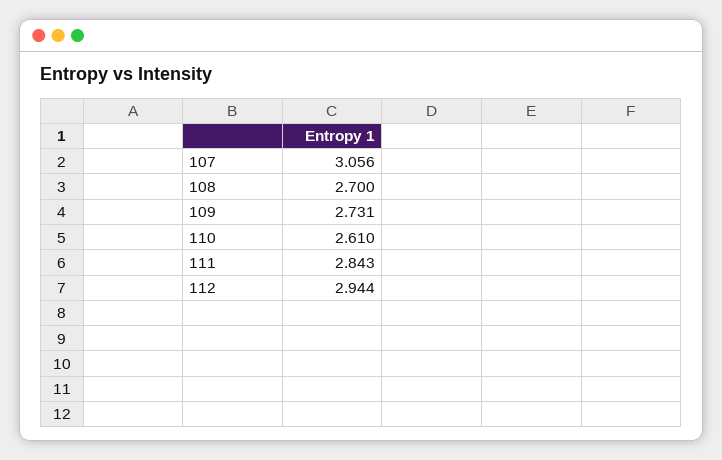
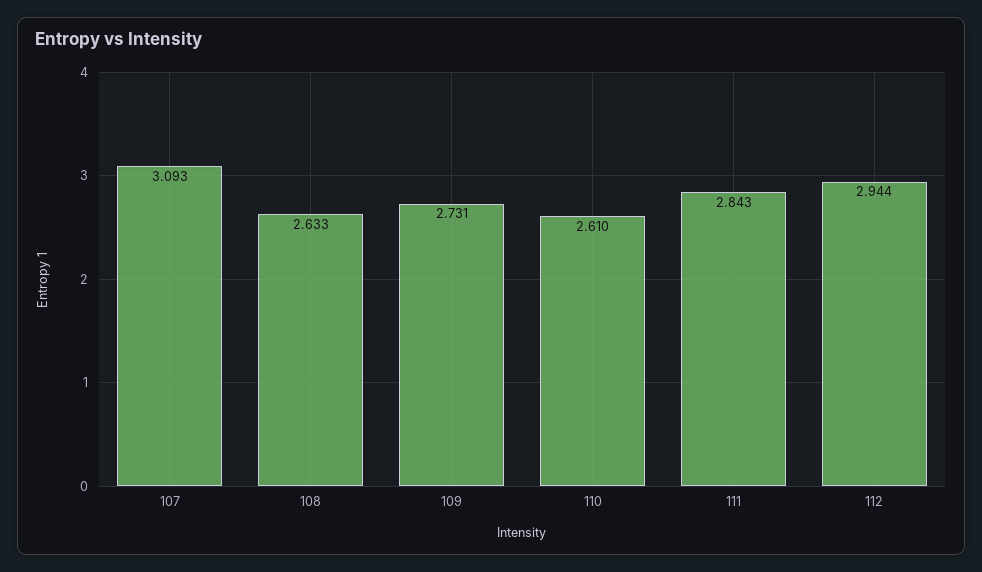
  {
-   "107": 3.056,
+   "107": 3.093,
-   "108": 2.7,
+   "108": 2.633,
    "109": 2.731,
    "110": 2.61,
    "111": 2.843,
    "112": 2.944
  }

